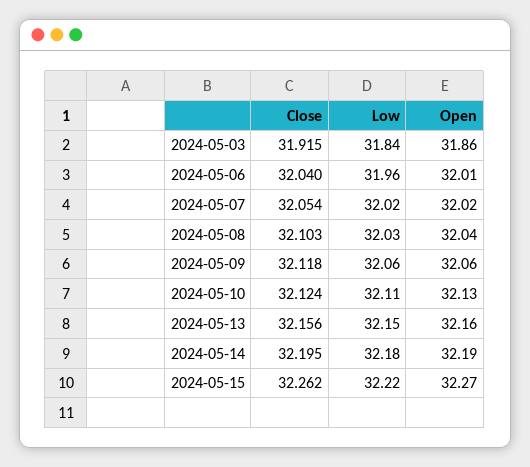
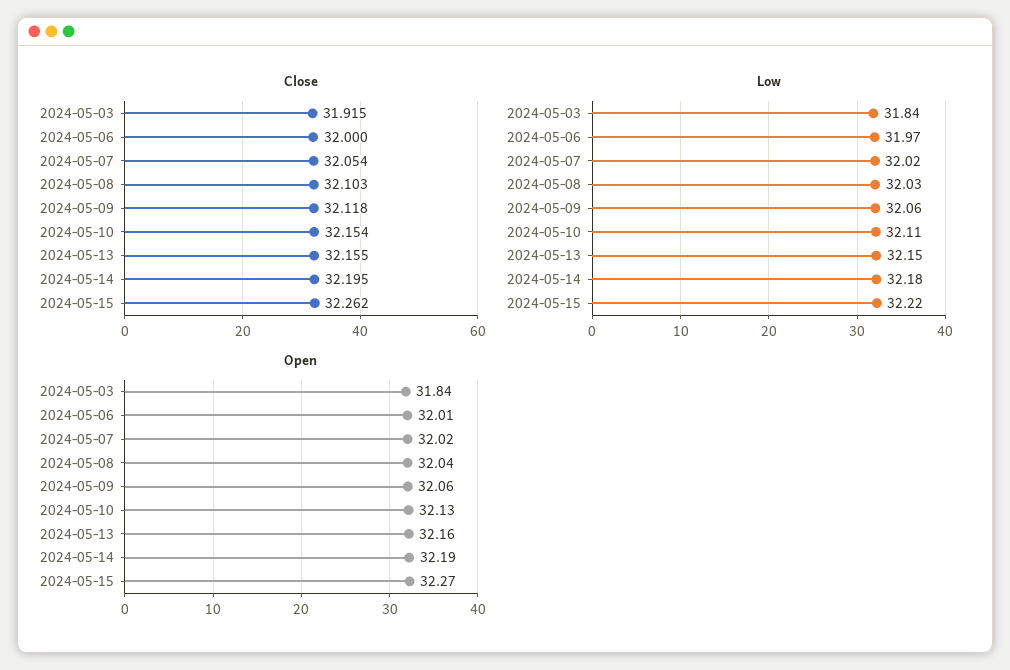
  {
    "Close": {
      "2024-05-03": 31.915,
-     "2024-05-06": 32.04,
+     "2024-05-06": 32,
      "2024-05-07": 32.054,
      "2024-05-08": 32.103,
      "2024-05-09": 32.118,
-     "2024-05-10": 32.124,
+     "2024-05-10": 32.154,
-     "2024-05-13": 32.156,
+     "2024-05-13": 32.155,
      "2024-05-14": 32.195,
      "2024-05-15": 32.262
    },
    "Low": {
      "2024-05-03": 31.84,
-     "2024-05-06": 31.96,
+     "2024-05-06": 31.97,
      "2024-05-07": 32.02,
      "2024-05-08": 32.03,
      "2024-05-09": 32.06,
      "2024-05-10": 32.11,
      "2024-05-13": 32.15,
      "2024-05-14": 32.18,
      "2024-05-15": 32.22
    },
    "Open": {
-     "2024-05-03": 31.86,
+     "2024-05-03": 31.84,
      "2024-05-06": 32.01,
      "2024-05-07": 32.02,
      "2024-05-08": 32.04,
      "2024-05-09": 32.06,
      "2024-05-10": 32.13,
      "2024-05-13": 32.16,
      "2024-05-14": 32.19,
      "2024-05-15": 32.27
    }
  }

